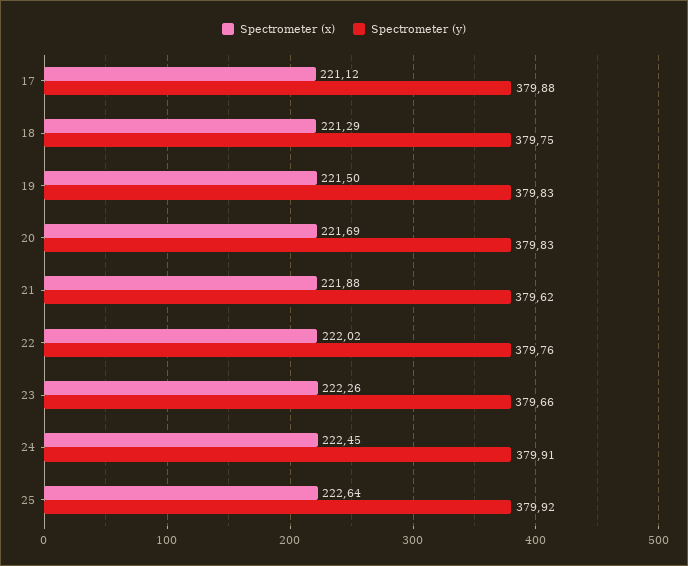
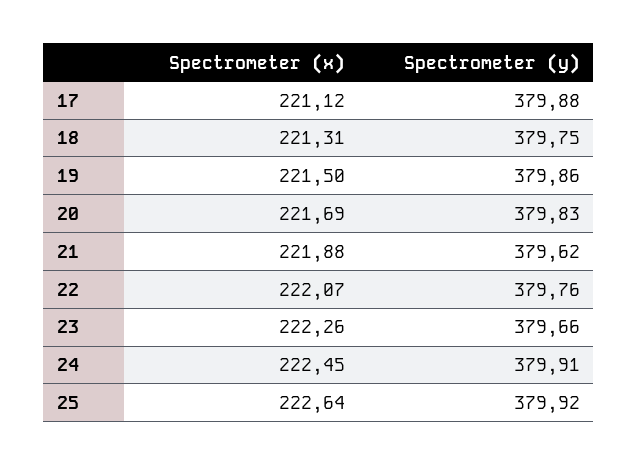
  {
    "Spectrometer (x)": {
      "17": 221.12,
-     "18": 221.29,
+     "18": 221.31,
      "19": 221.5,
      "20": 221.69,
      "21": 221.88,
-     "22": 222.02,
+     "22": 222.07,
      "23": 222.26,
      "24": 222.45,
      "25": 222.64
    },
    "Spectrometer (y)": {
      "17": 379.88,
      "18": 379.75,
-     "19": 379.83,
+     "19": 379.86,
      "20": 379.83,
      "21": 379.62,
      "22": 379.76,
      "23": 379.66,
      "24": 379.91,
      "25": 379.92
    }
  }

